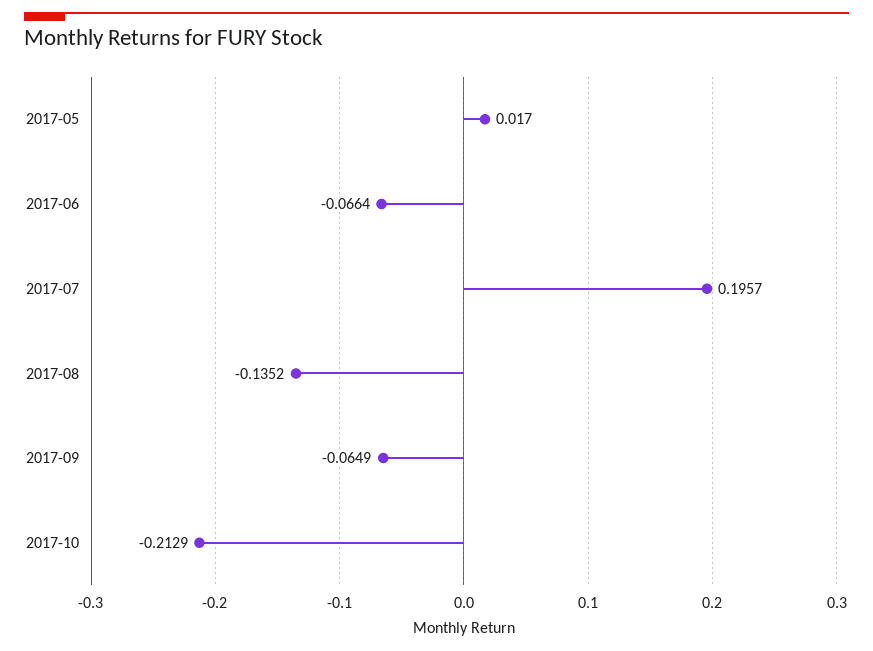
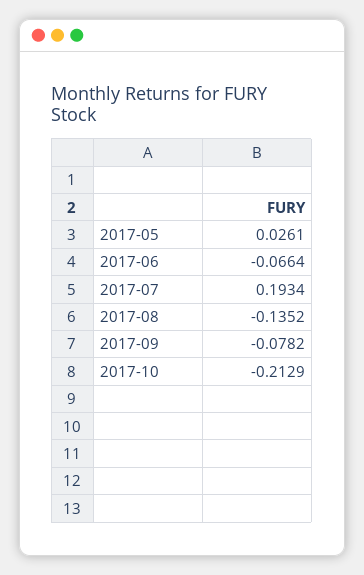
  {
-   "2017-05": 0.017,
+   "2017-05": 0.0261,
    "2017-06": -0.0664,
-   "2017-07": 0.1957,
+   "2017-07": 0.1934,
    "2017-08": -0.1352,
-   "2017-09": -0.0649,
+   "2017-09": -0.0782,
    "2017-10": -0.2129
  }

